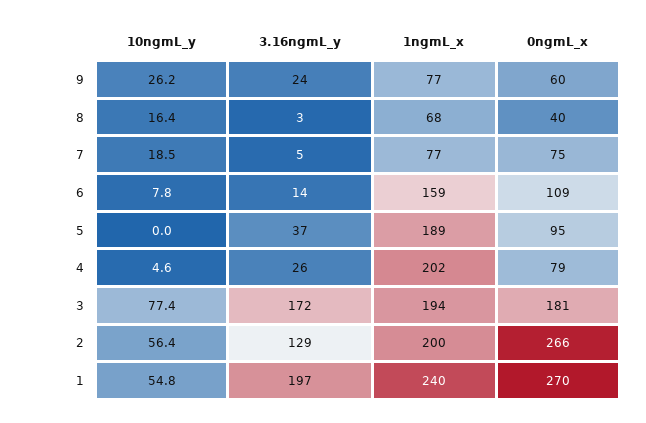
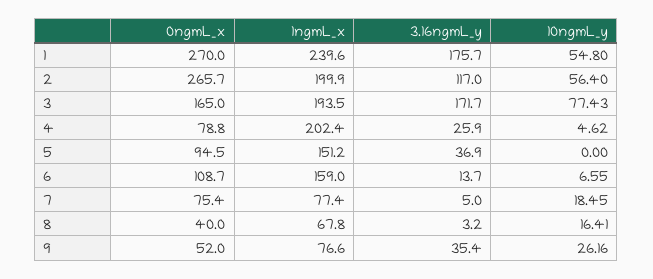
  {
    "10ngmL_y": {
      "9": 26.16,
      "8": 16.41,
      "7": 18.45,
-     "6": 7.8,
+     "6": 6.55,
      "5": 0,
      "4": 4.62,
      "3": 77.43,
      "2": 56.4,
      "1": 54.8
    },
    "3.16ngmL_y": {
-     "9": 24,
+     "9": 35.4,
      "8": 3.2,
      "7": 5,
      "6": 13.7,
      "5": 36.9,
      "4": 25.9,
      "3": 171.7,
-     "2": 129,
+     "2": 117,
-     "1": 197
+     "1": 175.7
    },
    "1ngmL_x": {
      "9": 76.6,
      "8": 67.8,
      "7": 77.4,
      "6": 159,
-     "5": 189,
+     "5": 151.2,
      "4": 202.4,
      "3": 193.5,
      "2": 199.9,
      "1": 239.6
    },
    "0ngmL_x": {
-     "9": 60,
+     "9": 52,
      "8": 40,
      "7": 75.4,
      "6": 108.7,
      "5": 94.5,
      "4": 78.8,
-     "3": 181,
+     "3": 165,
      "2": 265.7,
      "1": 270
    }
  }

